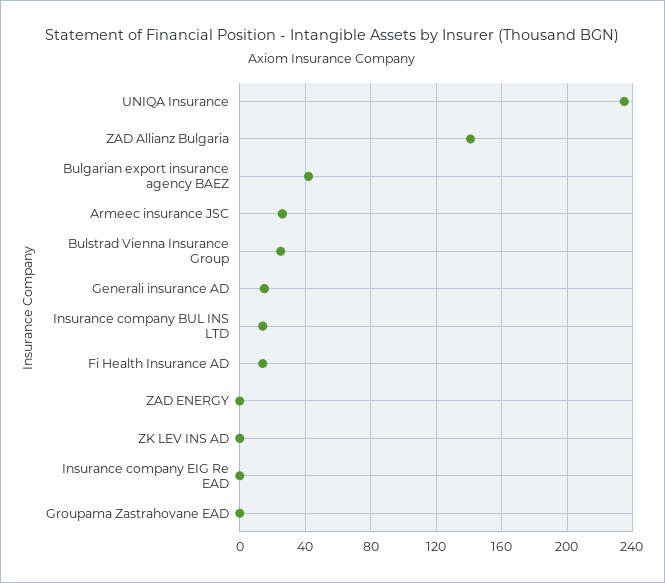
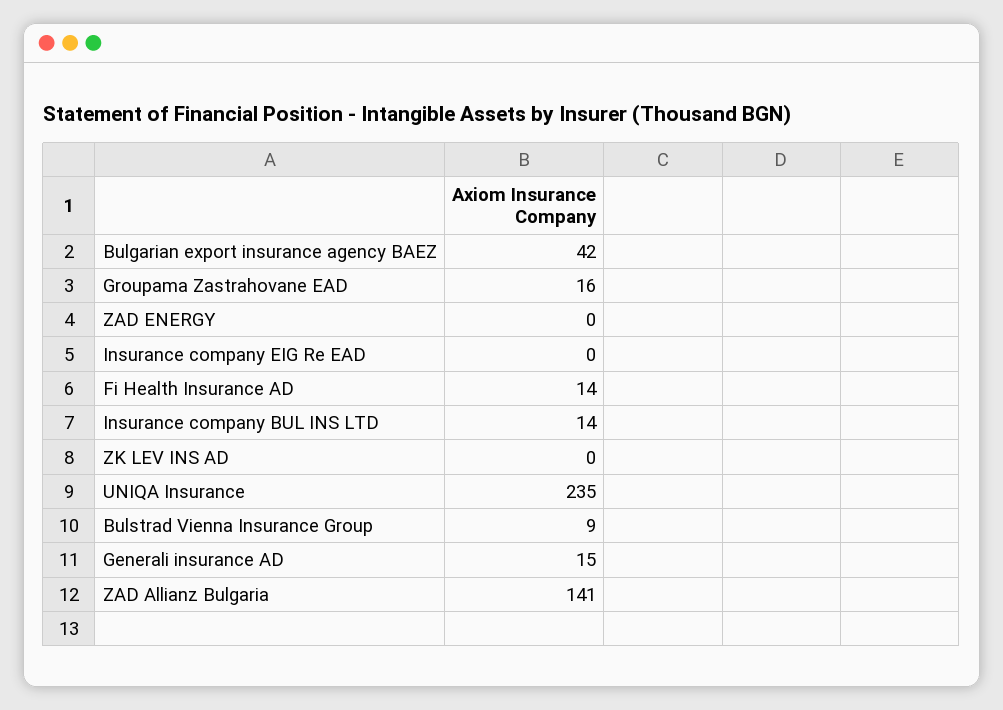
  {
    "UNIQA Insurance": 235,
    "ZAD Allianz Bulgaria": 141,
    "Bulgarian export insurance agency BAEZ": 42,
-   "Аrmeec insurance JSC": 25,
-   "Bulstrad Vienna Insurance Group": 25,
+   "Bulstrad Vienna Insurance Group": 9,
    "Generali insurance AD": 15,
    "Insurance company BUL INS LTD": 14,
    "Fi Health Insurance AD": 14,
    "ZAD ENERGY": 0,
    "ZK LEV INS AD": 0,
    "Insurance company EIG Re EAD": 0,
-   "Groupama Zastrahovane EAD": 0
+   "Groupama Zastrahovane EAD": 16
  }

